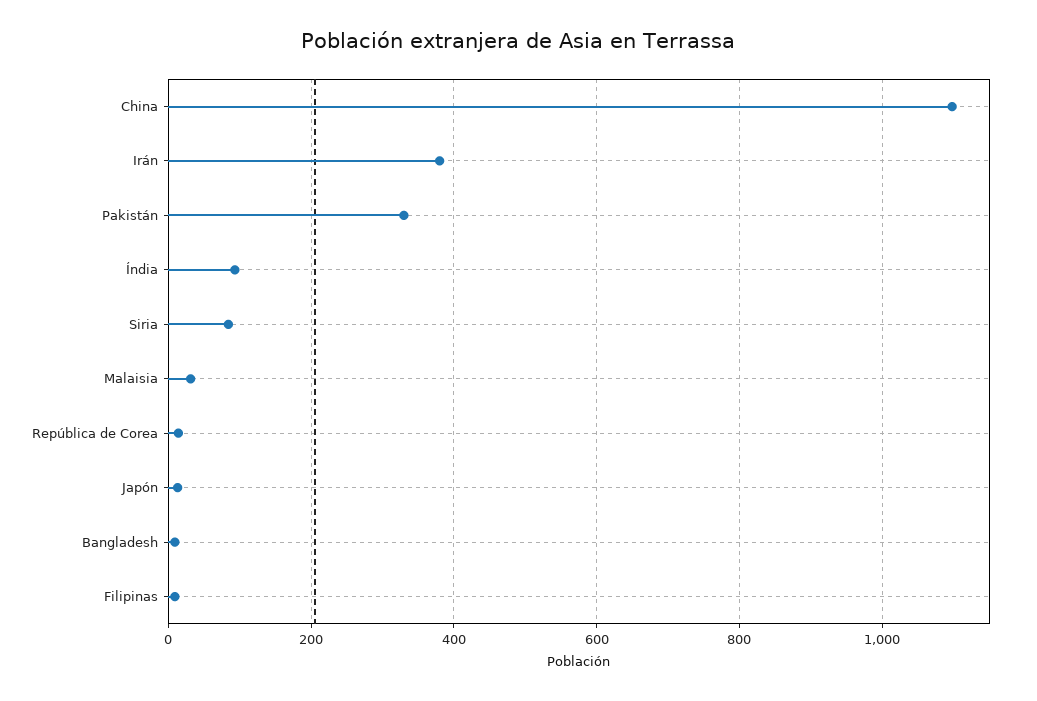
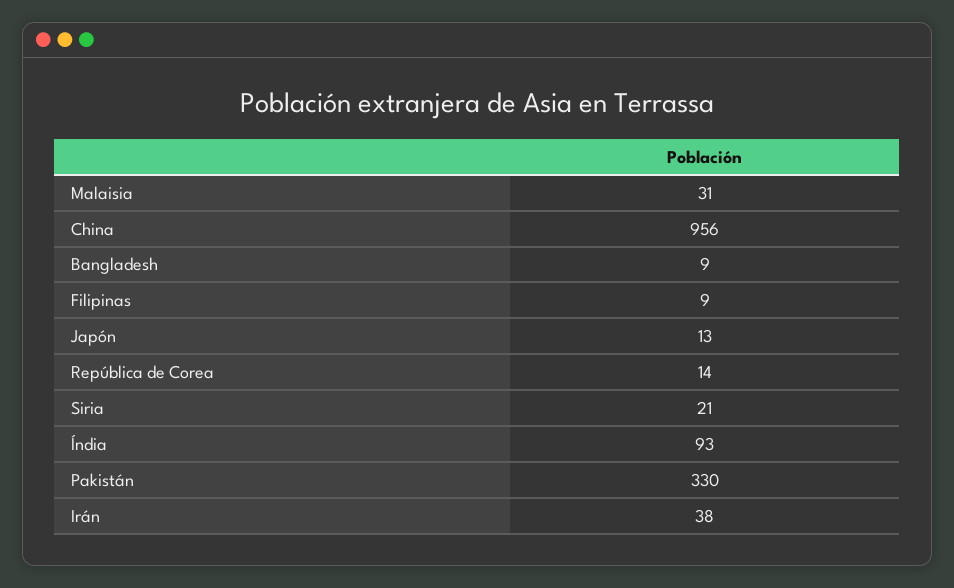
  {
-   "China": 1100,
+   "China": 956,
-   "Irán": 380,
+   "Irán": 38,
    "Pakistán": 330,
    "Índia": 93,
-   "Siria": 80,
+   "Siria": 21,
    "Malaisia": 31,
    "República de Corea": 14,
    "Japón": 13,
    "Bangladesh": 9,
    "Filipinas": 9
  }

